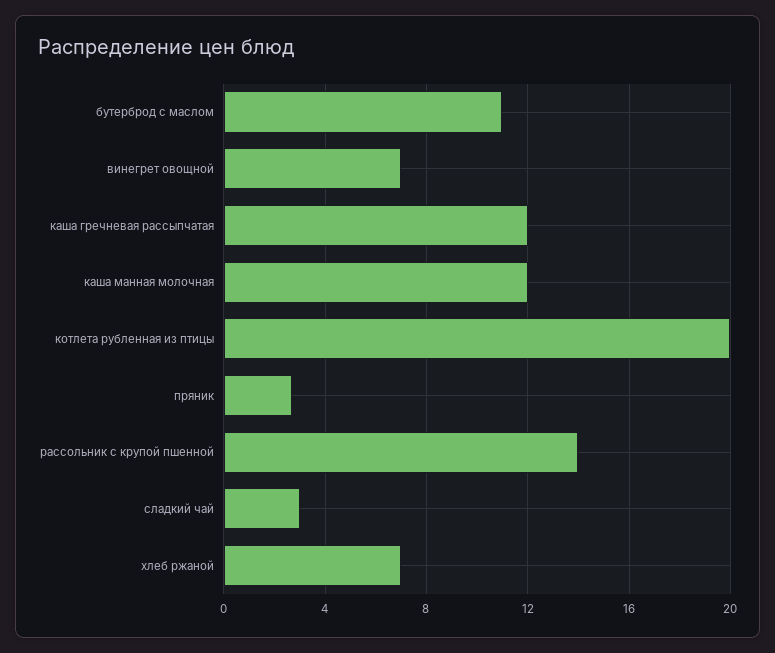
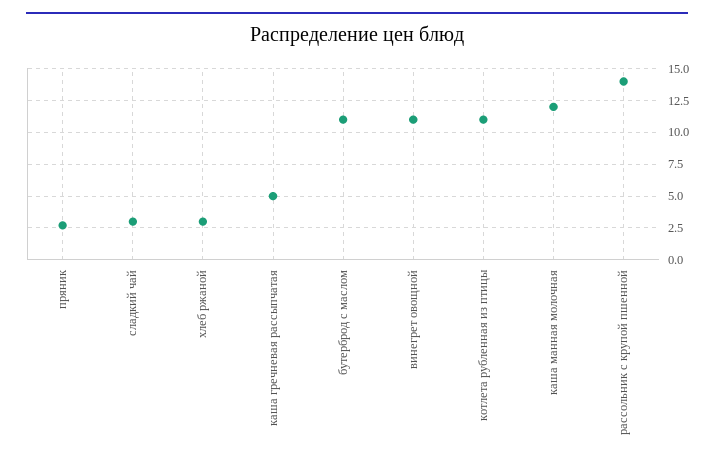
  {
    "бутерброд с маслом": 11,
-   "винегрет овощной": 7,
+   "винегрет овощной": 11,
-   "каша гречневая рассыпчатая": 12,
+   "каша гречневая рассыпчатая": 5,
    "каша манная молочная": 12,
-   "котлета рубленная из птицы": 20,
+   "котлета рубленная из птицы": 11,
    "пряник": 2.5,
    "рассольник с крупой пшенной": 14,
    "сладкий чай": 3,
-   "хлеб ржаной": 7
+   "хлеб ржаной": 3
  }

